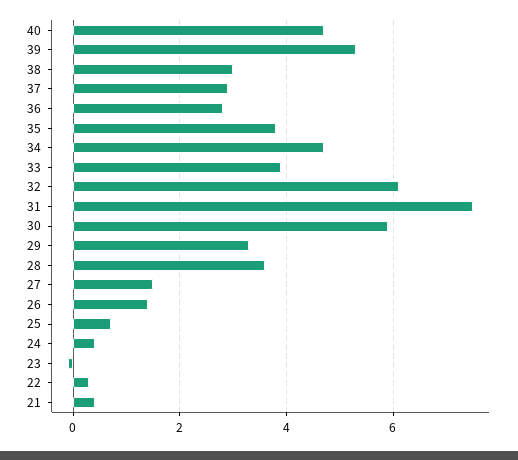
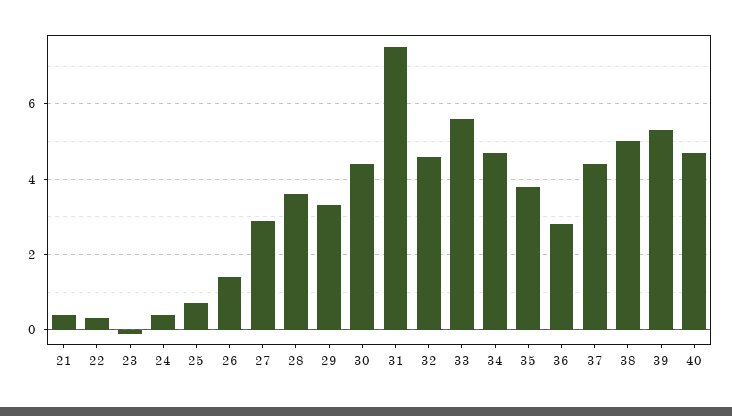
  {
    "40": 4.5,
    "39": 5.5,
-   "38": 3,
+   "38": 5,
-   "37": 3,
+   "37": 4.5,
    "36": 3,
    "35": 4,
    "34": 4.5,
-   "33": 4,
+   "33": 5.5,
-   "32": 6,
+   "32": 4.5,
    "31": 7.5,
-   "30": 6,
+   "30": 4.5,
    "29": 3.5,
    "28": 3.5,
-   "27": 1.5,
+   "27": 3,
    "26": 1.5,
    "25": 0.5,
    "24": 0.5,
    "23": 0,
    "22": 0.5,
    "21": 0.5
  }

